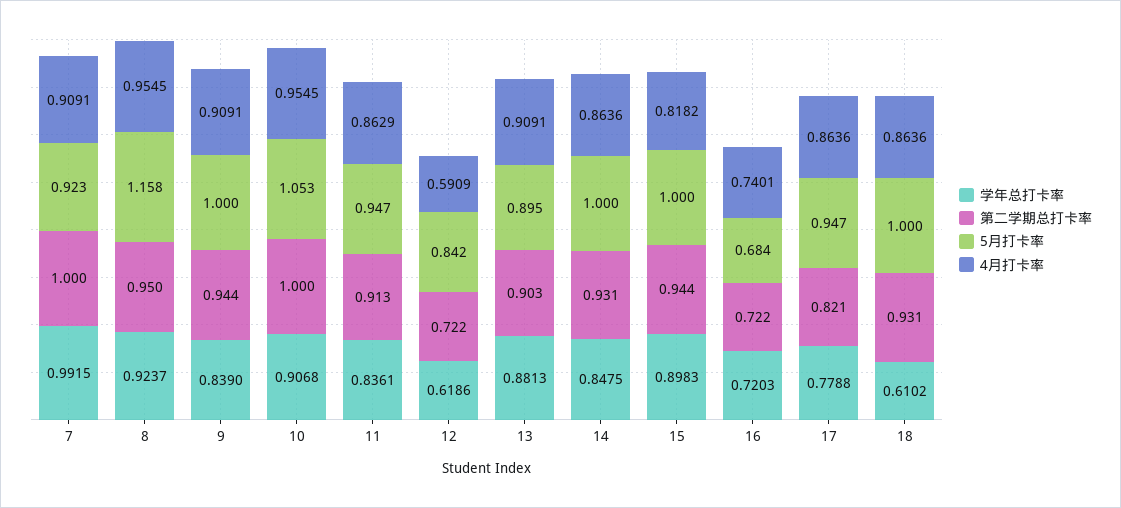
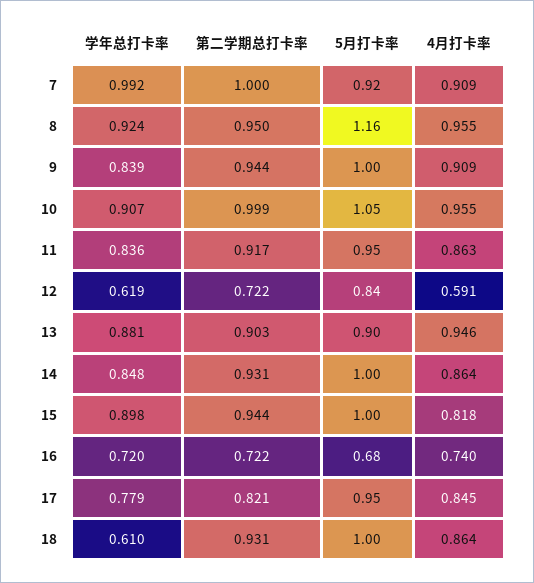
  {
    "学年总打卡率": {
      "7": 0.9915,
      "8": 0.9237,
      "9": 0.839,
      "10": 0.9068,
      "11": 0.8361,
      "12": 0.6186,
      "13": 0.8813,
      "14": 0.8475,
      "15": 0.8983,
      "16": 0.7203,
      "17": 0.7788,
      "18": 0.6102
    },
    "第二学期总打卡率": {
      "7": 1,
      "8": 0.95,
      "9": 0.944,
-     "10": 1,
+     "10": 0.999,
-     "11": 0.913,
+     "11": 0.917,
      "12": 0.722,
      "13": 0.903,
      "14": 0.931,
      "15": 0.944,
      "16": 0.722,
      "17": 0.821,
      "18": 0.931
    },
    "5月打卡率": {
      "7": 0.923,
      "8": 1.158,
      "9": 1,
      "10": 1.053,
      "11": 0.947,
      "12": 0.842,
      "13": 0.895,
      "14": 1,
      "15": 1,
      "16": 0.684,
      "17": 0.947,
      "18": 1
    },
    "4月打卡率": {
      "7": 0.9091,
      "8": 0.9545,
      "9": 0.9091,
      "10": 0.9545,
      "11": 0.8629,
      "12": 0.5909,
-     "13": 0.9091,
+     "13": 0.946,
      "14": 0.8636,
      "15": 0.8182,
      "16": 0.7401,
-     "17": 0.8636,
+     "17": 0.845,
      "18": 0.8636
    }
  }

